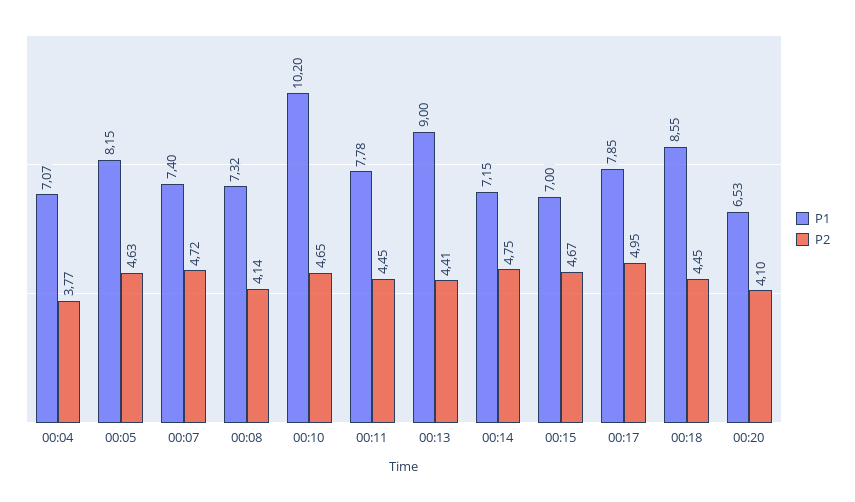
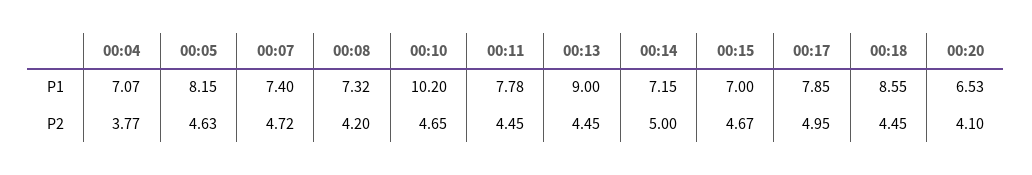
  {
    "P1": {
      "00:04": 7.07,
      "00:05": 8.15,
      "00:07": 7.4,
      "00:08": 7.32,
      "00:10": 10.2,
      "00:11": 7.78,
      "00:13": 9,
      "00:14": 7.15,
      "00:15": 7,
      "00:17": 7.85,
      "00:18": 8.55,
      "00:20": 6.53
    },
    "P2": {
      "00:04": 3.77,
      "00:05": 4.63,
      "00:07": 4.72,
-     "00:08": 4.14,
+     "00:08": 4.2,
      "00:10": 4.65,
      "00:11": 4.45,
-     "00:13": 4.41,
+     "00:13": 4.45,
-     "00:14": 4.75,
+     "00:14": 5,
      "00:15": 4.67,
      "00:17": 4.95,
      "00:18": 4.45,
      "00:20": 4.1
    }
  }

